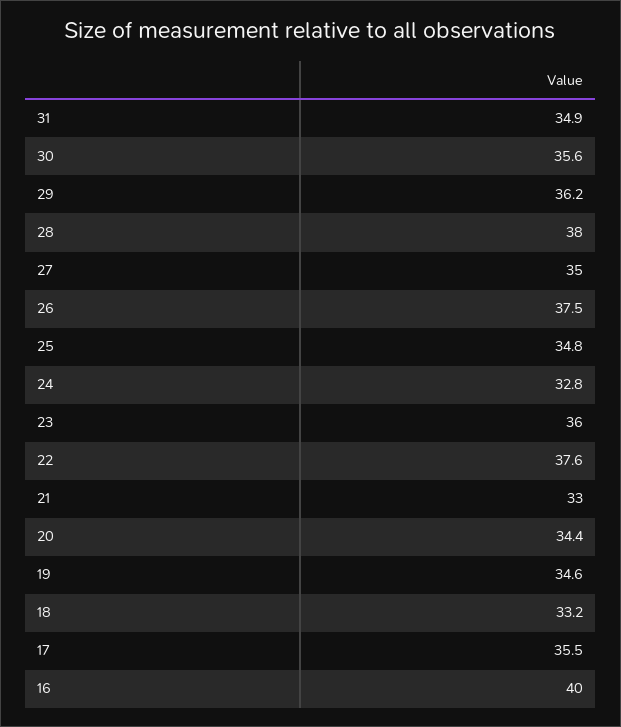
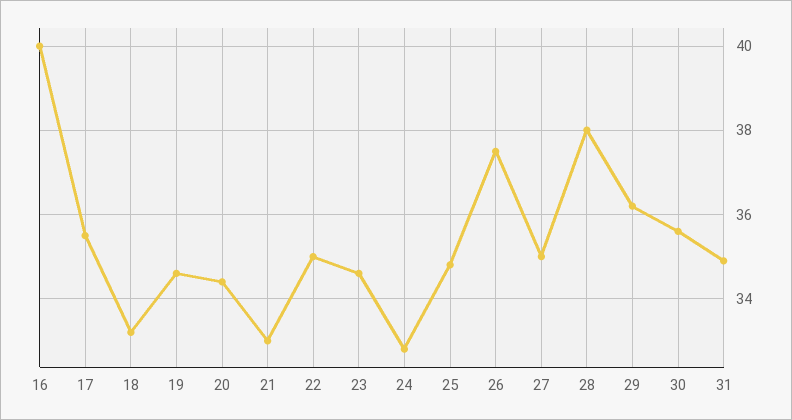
  {
    "31": 34.9,
    "30": 35.6,
    "29": 36.2,
    "28": 38,
    "27": 35,
    "26": 37.5,
    "25": 34.8,
    "24": 32.8,
-   "23": 36,
+   "23": 34.5,
-   "22": 37.6,
+   "22": 35,
    "21": 33,
    "20": 34.4,
    "19": 34.6,
    "18": 33.2,
    "17": 35.5,
    "16": 40
  }

